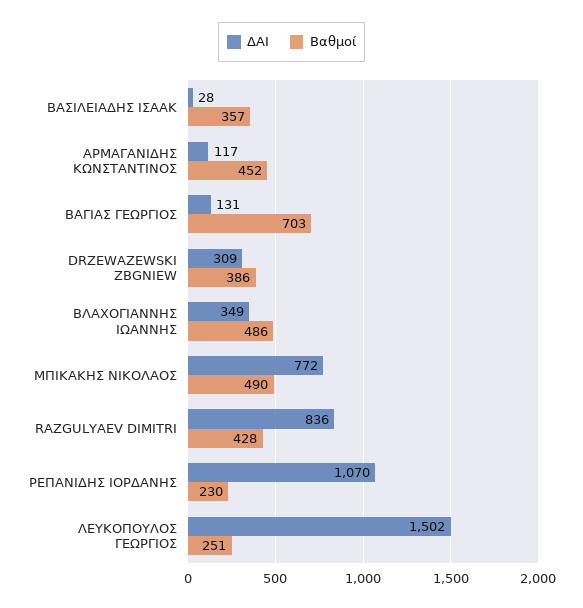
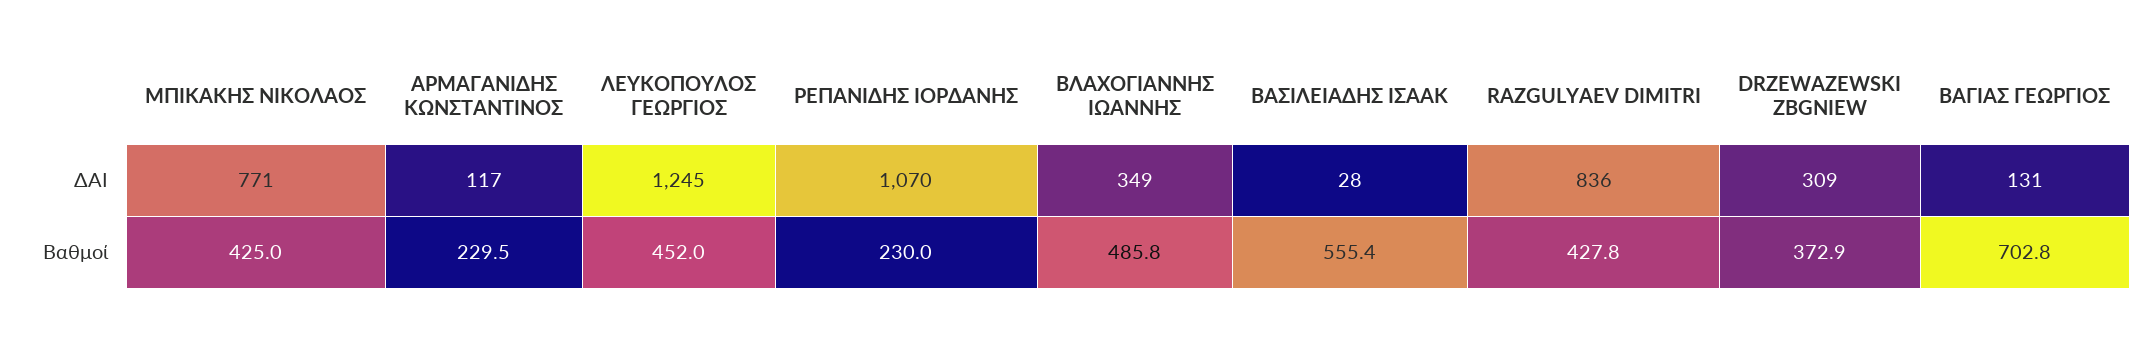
  {
    "ΔΑΙ": {
      "ΒΑΣΙΛΕΙΑΔΗΣ ΙΣΑΑΚ": 28,
      "ΑΡΜΑΓΑΝΙΔΗΣ ΚΩΝΣΤΑΝΤΙΝΟΣ": 117,
      "ΒΑΓΙΑΣ ΓΕΩΡΓΙΟΣ": 131,
      "DRZEWAZEWSKI ZBGNIEW": 309,
      "ΒΛΑΧΟΓΙΑΝΝΗΣ ΙΩΑΝΝΗΣ": 349,
-     "ΜΠΙΚΑΚΗΣ ΝΙΚΟΛΑΟΣ": 772,
+     "ΜΠΙΚΑΚΗΣ ΝΙΚΟΛΑΟΣ": 771,
      "RAZGULYAEV DIMITRI": 836,
      "ΡΕΠΑΝΙΔΗΣ ΙΟΡΔΑΝΗΣ": 1070,
-     "ΛΕΥΚΟΠΟΥΛΟΣ ΓΕΩΡΓΙΟΣ": 1502
+     "ΛΕΥΚΟΠΟΥΛΟΣ ΓΕΩΡΓΙΟΣ": 1245
    },
    "Βαθμοί": {
-     "ΒΑΣΙΛΕΙΑΔΗΣ ΙΣΑΑΚ": 357,
+     "ΒΑΣΙΛΕΙΑΔΗΣ ΙΣΑΑΚ": 555.4,
-     "ΑΡΜΑΓΑΝΙΔΗΣ ΚΩΝΣΤΑΝΤΙΝΟΣ": 452,
+     "ΑΡΜΑΓΑΝΙΔΗΣ ΚΩΝΣΤΑΝΤΙΝΟΣ": 229.5,
      "ΒΑΓΙΑΣ ΓΕΩΡΓΙΟΣ": 702.8,
-     "DRZEWAZEWSKI ZBGNIEW": 386,
+     "DRZEWAZEWSKI ZBGNIEW": 372.9,
      "ΒΛΑΧΟΓΙΑΝΝΗΣ ΙΩΑΝΝΗΣ": 485.8,
-     "ΜΠΙΚΑΚΗΣ ΝΙΚΟΛΑΟΣ": 490,
+     "ΜΠΙΚΑΚΗΣ ΝΙΚΟΛΑΟΣ": 425,
      "RAZGULYAEV DIMITRI": 427.8,
      "ΡΕΠΑΝΙΔΗΣ ΙΟΡΔΑΝΗΣ": 230,
-     "ΛΕΥΚΟΠΟΥΛΟΣ ΓΕΩΡΓΙΟΣ": 251
+     "ΛΕΥΚΟΠΟΥΛΟΣ ΓΕΩΡΓΙΟΣ": 452
    }
  }

